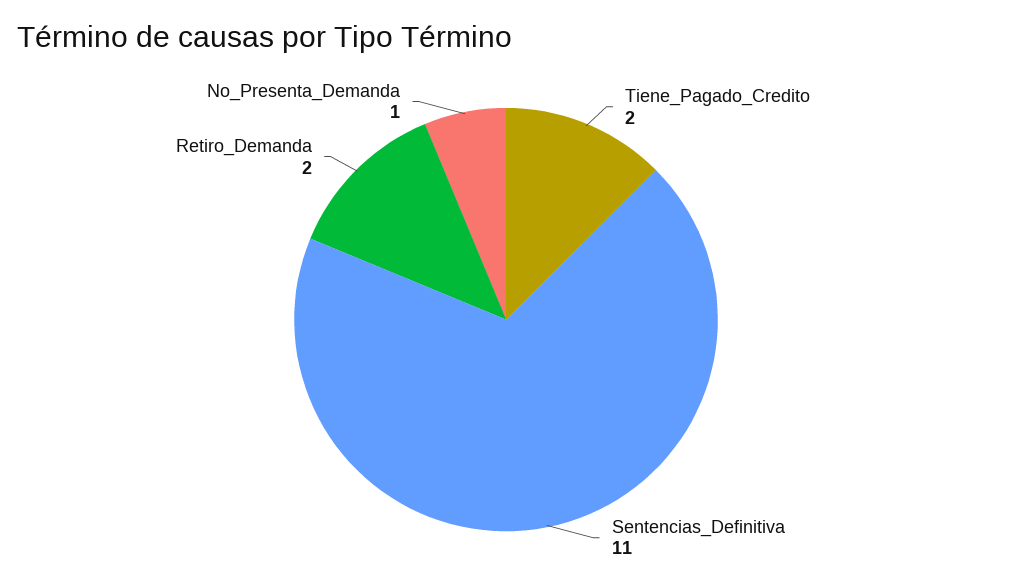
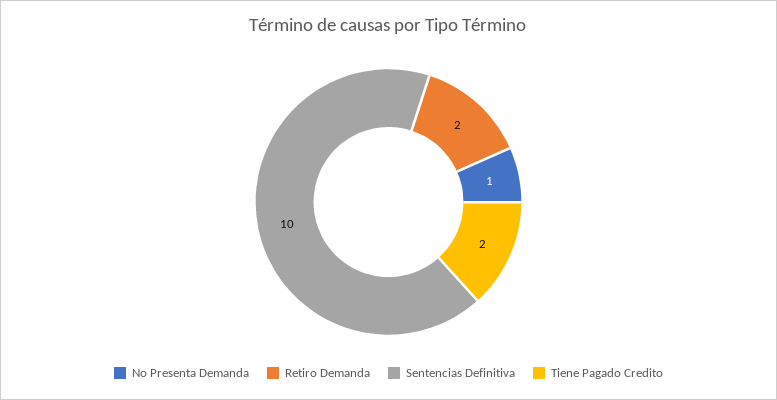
  {
    "Tiene_Pagado_Credito": 2,
-   "Sentencias_Definitiva": 11,
+   "Sentencias_Definitiva": 10,
    "Retiro_Demanda": 2,
    "No_Presenta_Demanda": 1
  }

